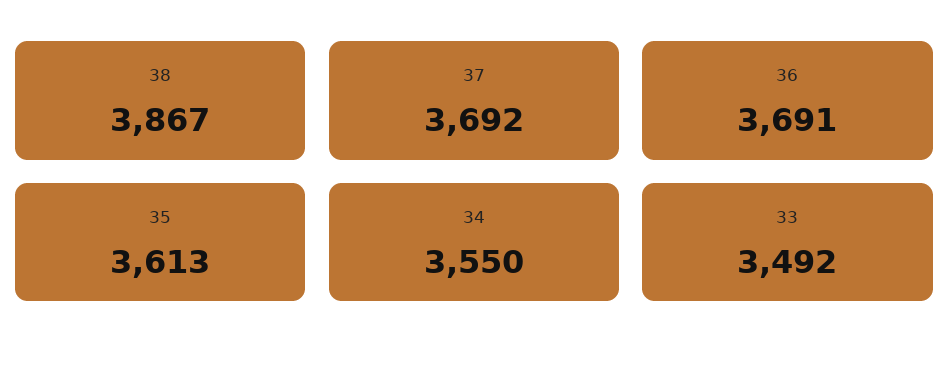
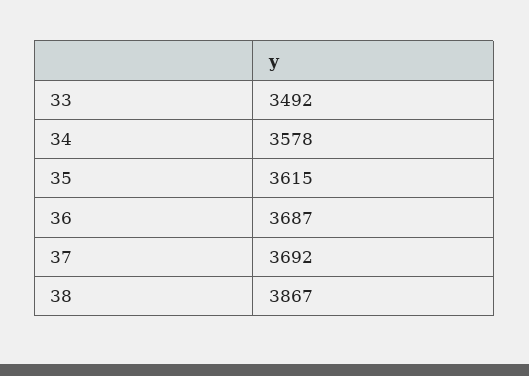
  {
    "38": 3867,
    "37": 3692,
-   "36": 3691,
+   "36": 3687,
-   "35": 3613,
+   "35": 3615,
-   "34": 3550,
+   "34": 3578,
    "33": 3492
  }

